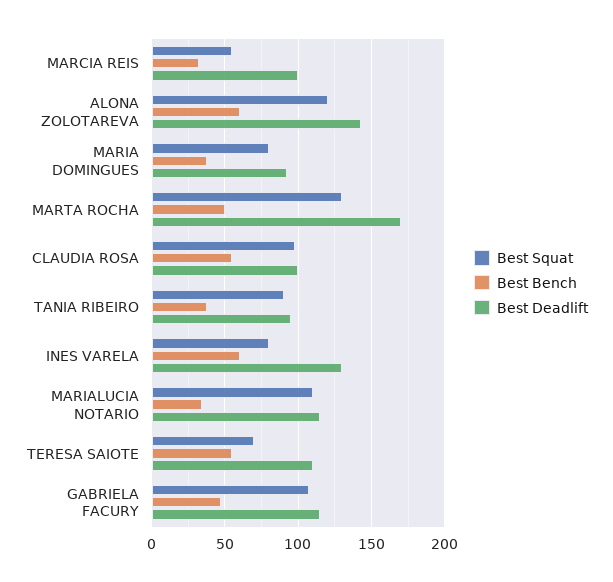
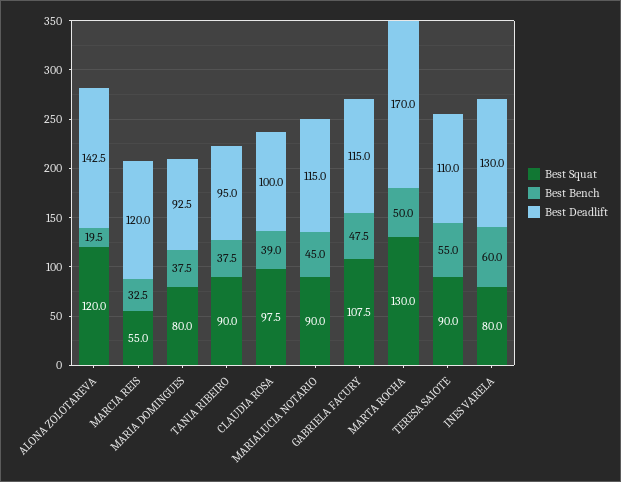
  {
    "Best Squat": {
      "MARCIA REIS": 55,
      "ALONA ZOLOTAREVA": 120,
      "MARIA DOMINGUES": 80,
      "MARTA ROCHA": 130,
      "CLAUDIA ROSA": 97.5,
      "TANIA RIBEIRO": 90,
      "INES VARELA": 80,
-     "MARIALUCIA NOTARIO": 110,
+     "MARIALUCIA NOTARIO": 90,
-     "TERESA SAIOTE": 70,
+     "TERESA SAIOTE": 90,
      "GABRIELA FACURY": 107.5
    },
    "Best Bench": {
      "MARCIA REIS": 32.5,
-     "ALONA ZOLOTAREVA": 60,
+     "ALONA ZOLOTAREVA": 19.5,
      "MARIA DOMINGUES": 37.5,
      "MARTA ROCHA": 50,
-     "CLAUDIA ROSA": 55,
+     "CLAUDIA ROSA": 39,
      "TANIA RIBEIRO": 37.5,
      "INES VARELA": 60,
-     "MARIALUCIA NOTARIO": 35,
+     "MARIALUCIA NOTARIO": 45,
      "TERESA SAIOTE": 55,
      "GABRIELA FACURY": 47.5
    },
    "Best Deadlift": {
-     "MARCIA REIS": 100,
+     "MARCIA REIS": 120,
      "ALONA ZOLOTAREVA": 142.5,
      "MARIA DOMINGUES": 92.5,
      "MARTA ROCHA": 170,
      "CLAUDIA ROSA": 100,
      "TANIA RIBEIRO": 95,
      "INES VARELA": 130,
      "MARIALUCIA NOTARIO": 115,
      "TERESA SAIOTE": 110,
      "GABRIELA FACURY": 115
    }
  }

